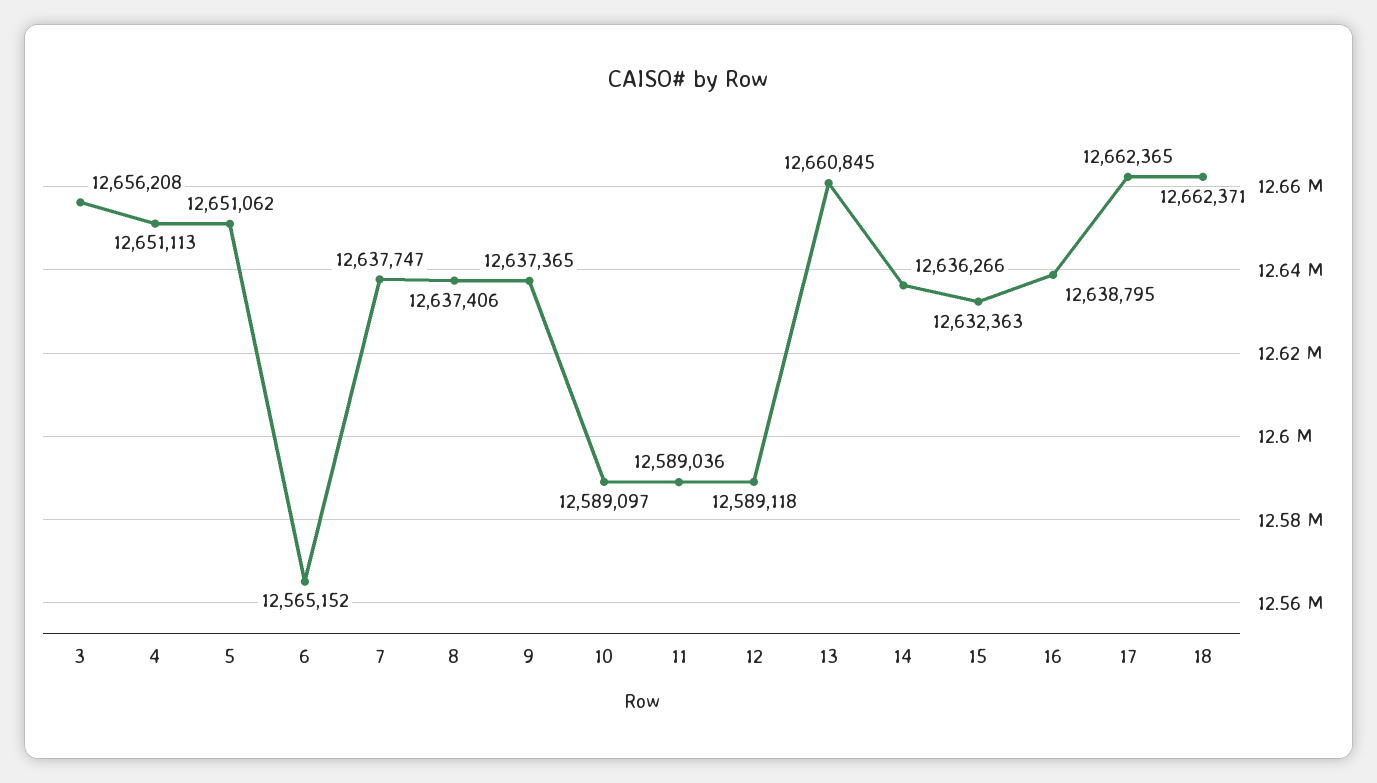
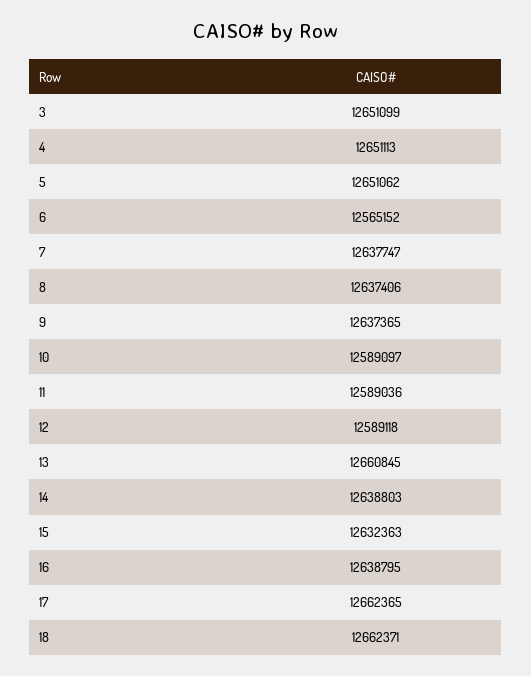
  {
-   "3": 12656208,
+   "3": 12651099,
    "4": 12651113,
    "5": 12651062,
    "6": 12565152,
    "7": 12637747,
    "8": 12637406,
    "9": 12637365,
    "10": 12589097,
    "11": 12589036,
    "12": 12589118,
    "13": 12660845,
-   "14": 12636266,
+   "14": 12638803,
    "15": 12632363,
    "16": 12638795,
    "17": 12662365,
    "18": 12662371
  }

